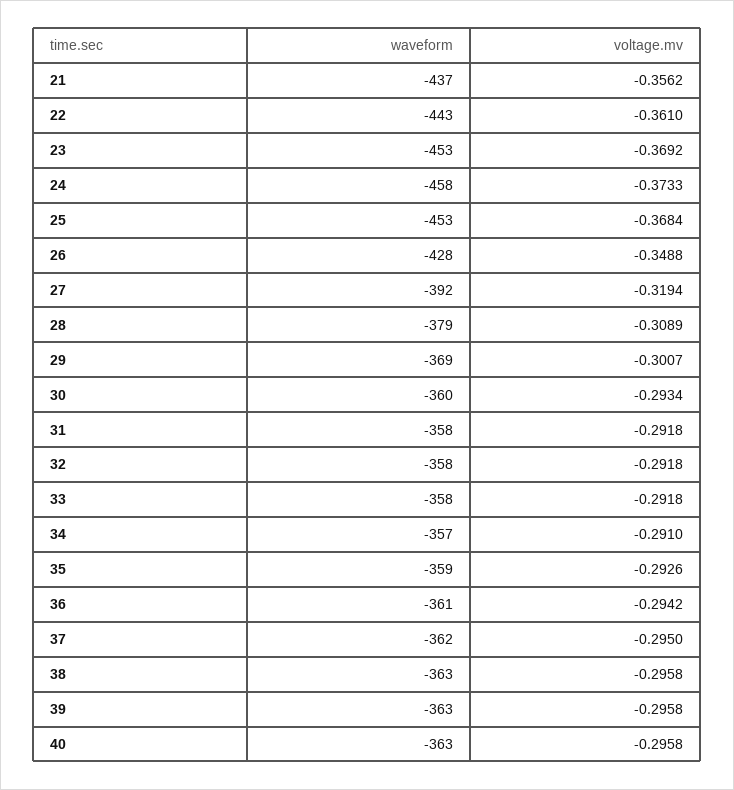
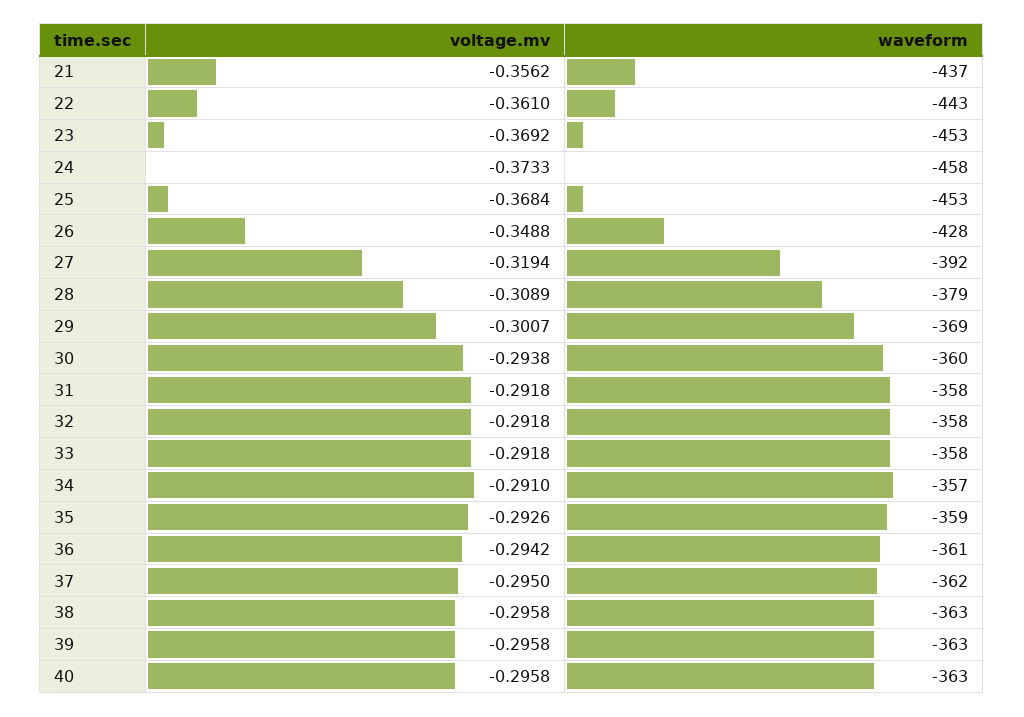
  {
    "waveform": {
      "21": -437,
      "22": -443,
      "23": -453,
      "24": -458,
      "25": -453,
      "26": -428,
      "27": -392,
      "28": -379,
      "29": -369,
      "30": -360,
      "31": -358,
      "32": -358,
      "33": -358,
      "34": -357,
      "35": -359,
      "36": -361,
      "37": -362,
      "38": -363,
      "39": -363,
      "40": -363
    },
    "voltage.mv": {
      "21": -0.3562,
      "22": -0.361,
      "23": -0.3692,
      "24": -0.3733,
      "25": -0.3684,
      "26": -0.3488,
      "27": -0.3194,
      "28": -0.3089,
      "29": -0.3007,
-     "30": -0.2934,
+     "30": -0.2938,
      "31": -0.2918,
      "32": -0.2918,
      "33": -0.2918,
      "34": -0.291,
      "35": -0.2926,
      "36": -0.2942,
      "37": -0.295,
      "38": -0.2958,
      "39": -0.2958,
      "40": -0.2958
    }
  }

